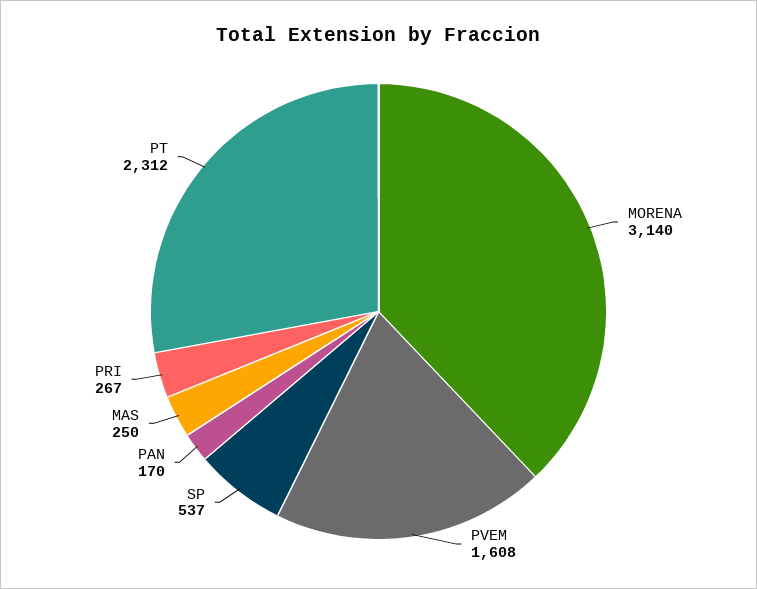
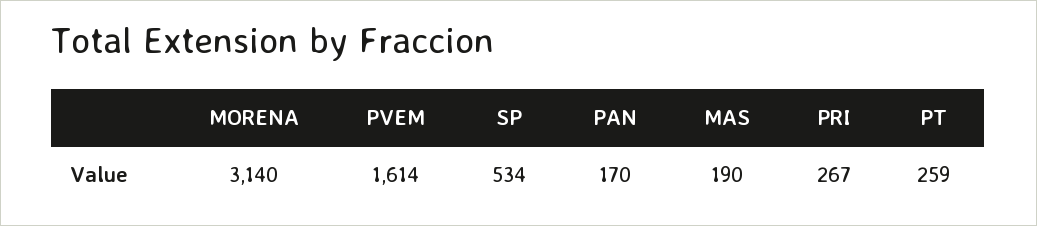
  {
    "MORENA": 3140,
-   "PVEM": 1608,
+   "PVEM": 1614,
-   "SP": 537,
+   "SP": 534,
    "PAN": 170,
-   "MAS": 250,
+   "MAS": 190,
    "PRI": 267,
-   "PT": 2312
+   "PT": 259
  }

